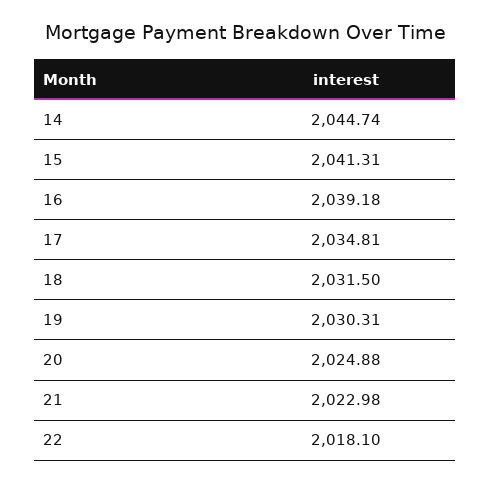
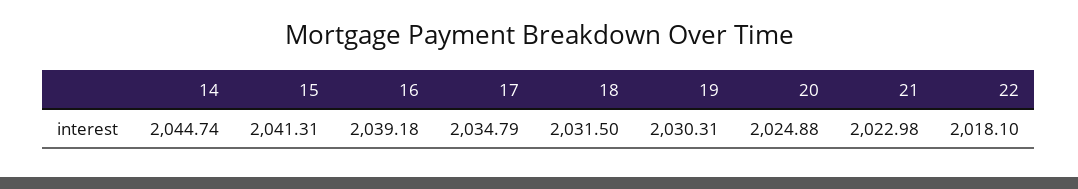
  {
    "14": 2044.74,
    "15": 2041.31,
    "16": 2039.18,
-   "17": 2034.81,
+   "17": 2034.79,
    "18": 2031.5,
    "19": 2030.31,
    "20": 2024.88,
    "21": 2022.98,
    "22": 2018.1
  }

